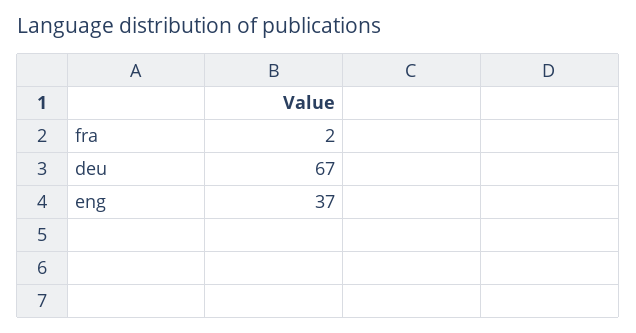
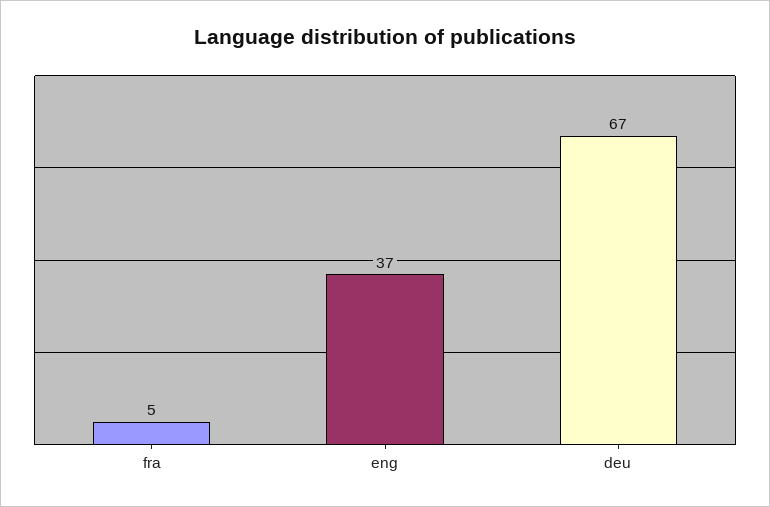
  {
-   "fra": 2,
+   "fra": 5,
    "deu": 67,
    "eng": 37
  }

